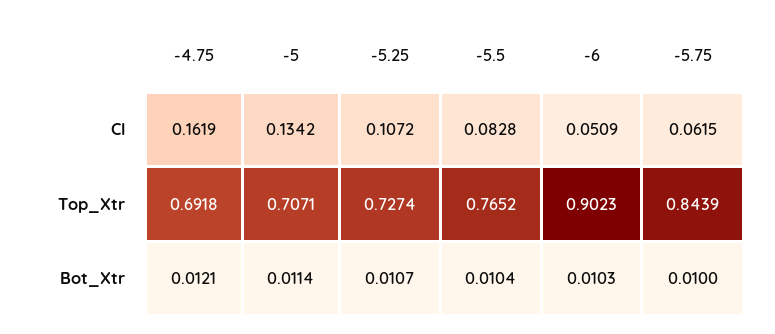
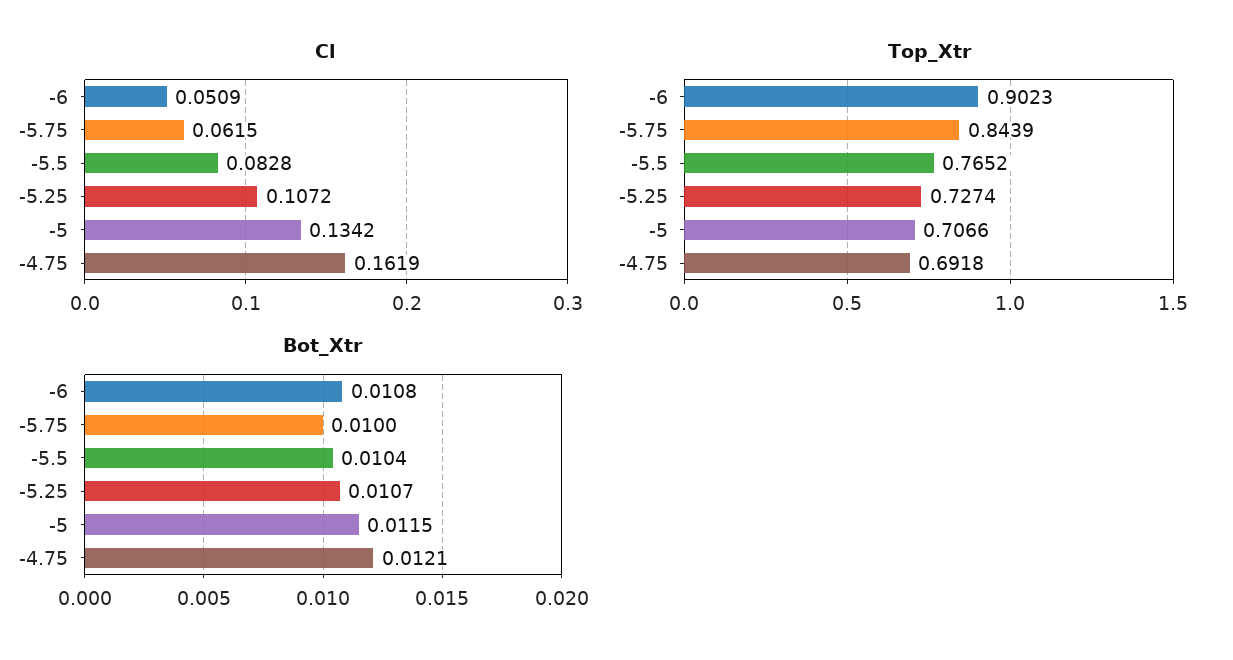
  {
    "Cl": {
      "-4.75": 0.1619,
      "-5": 0.1342,
      "-5.25": 0.1072,
      "-5.5": 0.0828,
      "-6": 0.0509,
      "-5.75": 0.0615
    },
    "Top_Xtr": {
      "-4.75": 0.6918,
-     "-5": 0.7071,
+     "-5": 0.7066,
      "-5.25": 0.7274,
      "-5.5": 0.7652,
      "-6": 0.9023,
      "-5.75": 0.8439
    },
    "Bot_Xtr": {
      "-4.75": 0.0121,
-     "-5": 0.0114,
+     "-5": 0.0115,
      "-5.25": 0.0107,
      "-5.5": 0.0104,
-     "-6": 0.0103,
+     "-6": 0.0108,
      "-5.75": 0.01
    }
  }

